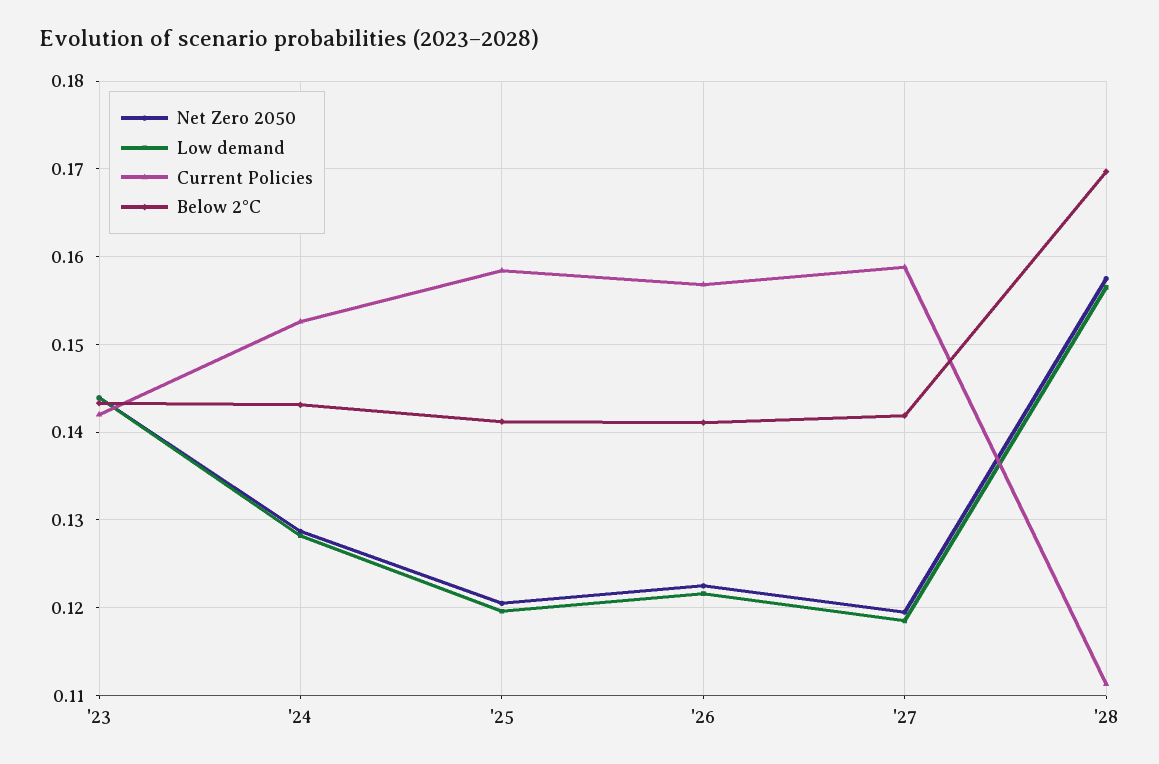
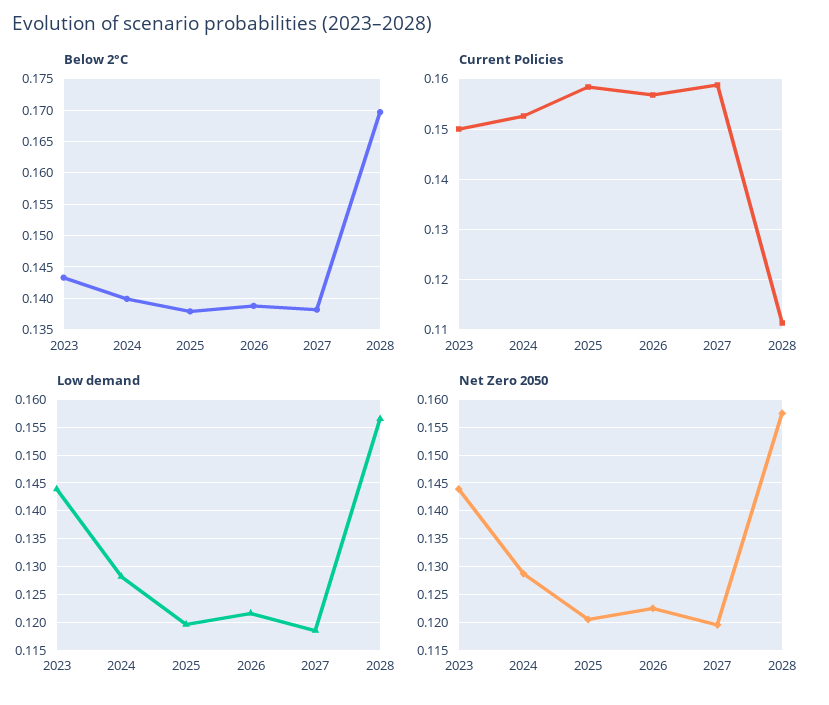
  {
    "Net Zero 2050": {
      "'23": 0.144,
      "'24": 0.129,
      "'25": 0.121,
      "'26": 0.123,
      "'27": 0.12,
      "'28": 0.158
    },
    "Low demand": {
      "'23": 0.144,
      "'24": 0.128,
      "'25": 0.12,
      "'26": 0.122,
      "'27": 0.119,
      "'28": 0.157
    },
    "Current Policies": {
-     "'23": 0.142,
+     "'23": 0.15,
      "'24": 0.153,
      "'25": 0.158,
      "'26": 0.157,
      "'27": 0.159,
      "'28": 0.111
    },
    "Below 2°C": {
      "'23": 0.143,
-     "'24": 0.143,
+     "'24": 0.14,
-     "'25": 0.141,
+     "'25": 0.138,
-     "'26": 0.141,
+     "'26": 0.139,
-     "'27": 0.142,
+     "'27": 0.138,
      "'28": 0.17
    }
  }

